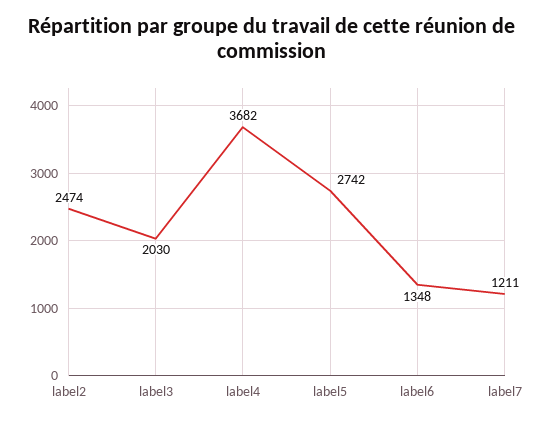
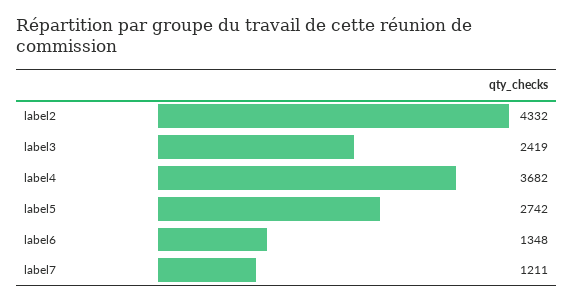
  {
-   "label2": 2474,
+   "label2": 4332,
-   "label3": 2030,
+   "label3": 2419,
    "label4": 3682,
    "label5": 2742,
    "label6": 1348,
    "label7": 1211
  }

